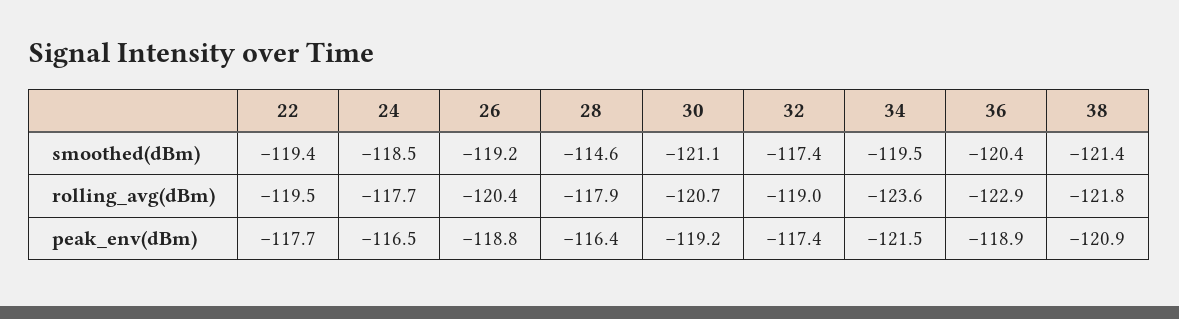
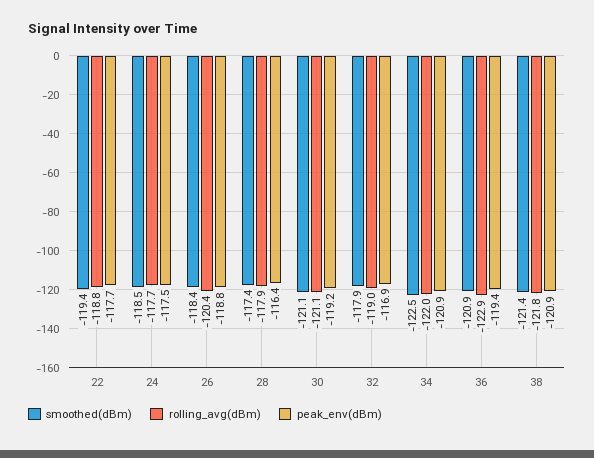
  {
    "smoothed(dBm)": {
      "22": -119.4,
      "24": -118.5,
-     "26": -119.2,
+     "26": -118.4,
-     "28": -114.6,
+     "28": -117.4,
      "30": -121.1,
-     "32": -117.4,
+     "32": -117.9,
-     "34": -119.5,
+     "34": -122.5,
-     "36": -120.4,
+     "36": -120.9,
      "38": -121.4
    },
    "rolling_avg(dBm)": {
-     "22": -119.5,
+     "22": -118.8,
      "24": -117.7,
      "26": -120.4,
      "28": -117.9,
-     "30": -120.7,
+     "30": -121.1,
      "32": -119,
-     "34": -123.6,
+     "34": -122,
      "36": -122.9,
      "38": -121.8
    },
    "peak_env(dBm)": {
      "22": -117.7,
-     "24": -116.5,
+     "24": -117.5,
      "26": -118.8,
      "28": -116.4,
      "30": -119.2,
-     "32": -117.4,
+     "32": -116.9,
-     "34": -121.5,
+     "34": -120.9,
-     "36": -118.9,
+     "36": -119.4,
      "38": -120.9
    }
  }

